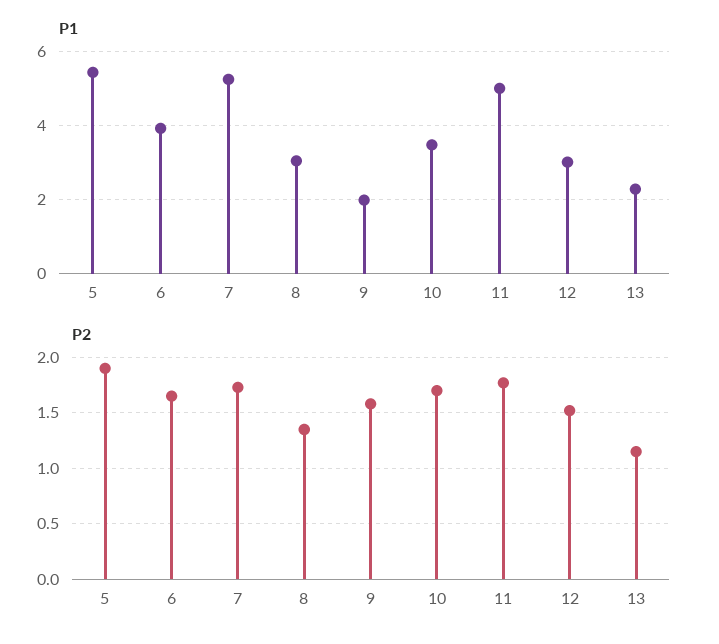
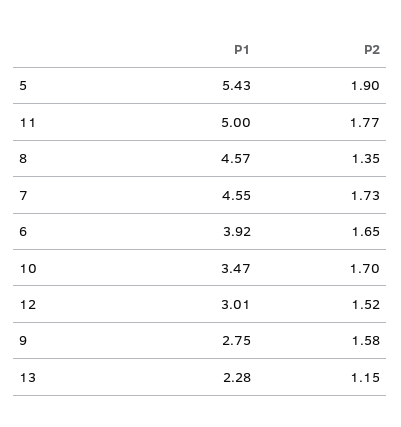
  {
    "P1": {
      "5": 5.43,
      "6": 3.92,
-     "7": 5.2,
+     "7": 4.55,
-     "8": 3,
+     "8": 4.57,
-     "9": 2,
+     "9": 2.75,
      "10": 3.47,
      "11": 5,
      "12": 3.01,
      "13": 2.28
    },
    "P2": {
      "5": 1.9,
      "6": 1.65,
      "7": 1.73,
      "8": 1.35,
      "9": 1.58,
      "10": 1.7,
      "11": 1.77,
      "12": 1.52,
      "13": 1.15
    }
  }

